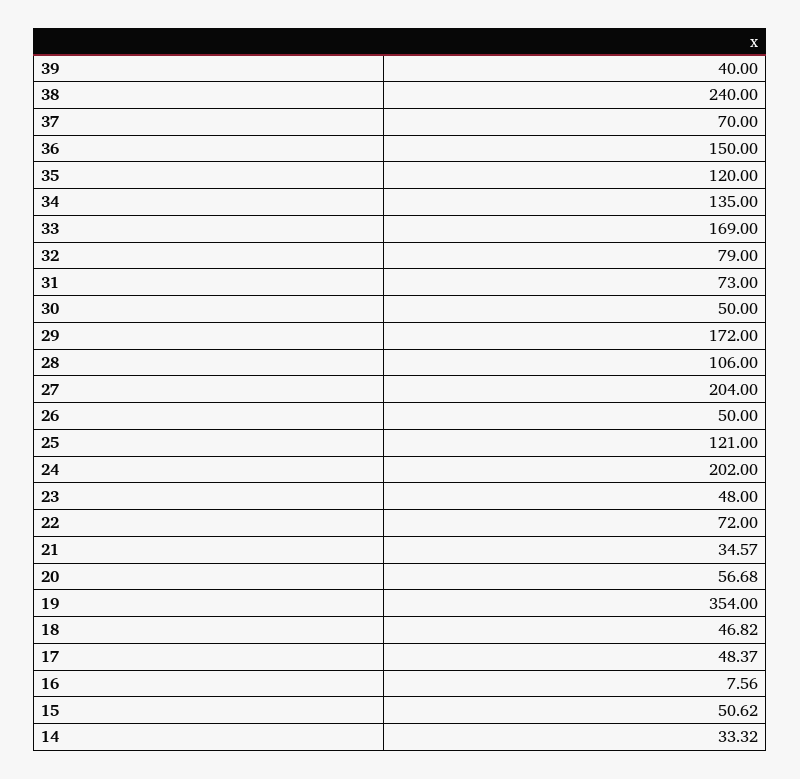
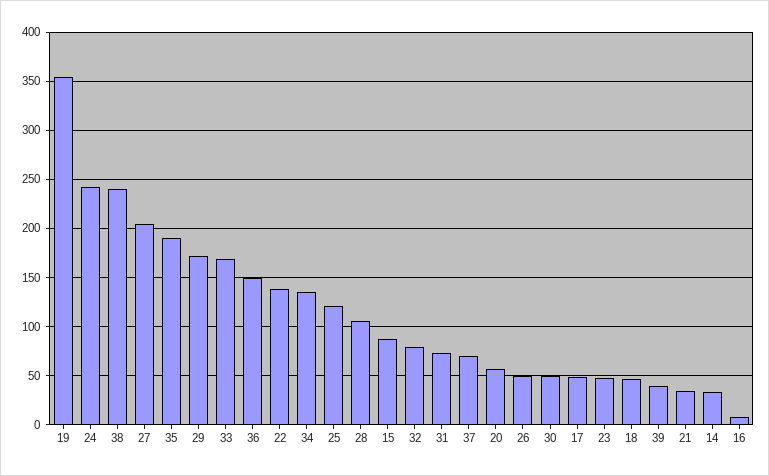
  {
    "39": 40,
    "38": 240,
    "37": 70,
    "36": 150,
-   "35": 120,
+   "35": 190,
    "34": 135,
    "33": 169,
    "32": 79,
    "31": 73,
    "30": 50,
    "29": 172,
    "28": 106,
    "27": 204,
    "26": 50,
    "25": 121,
-   "24": 202,
+   "24": 240,
    "23": 48,
-   "22": 72,
+   "22": 140,
    "21": 34.57,
    "20": 56.68,
    "19": 354,
    "18": 46.82,
    "17": 48.37,
    "16": 7.56,
-   "15": 50.62,
+   "15": 90,
    "14": 33.32
  }

